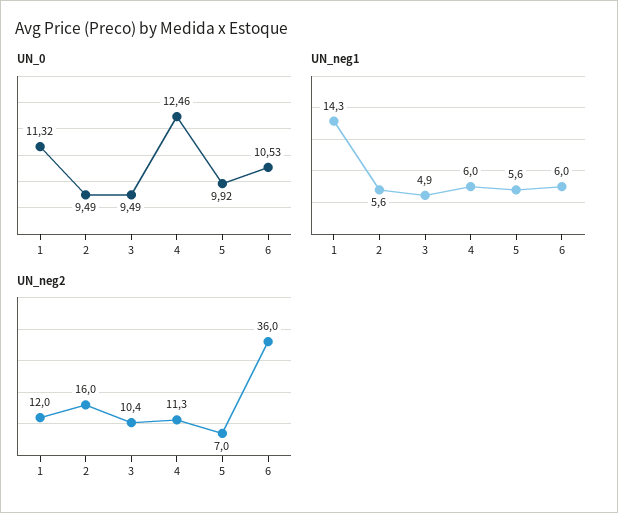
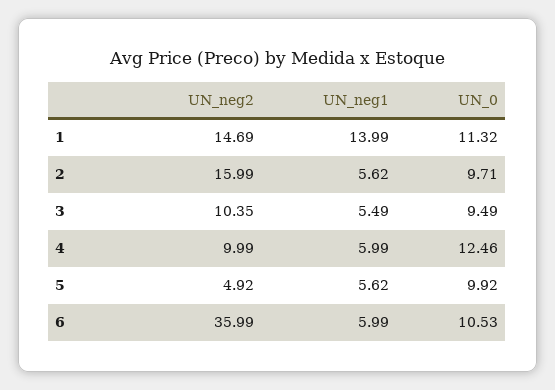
  {
    "UN_0": {
      "1": 11.32,
-     "2": 9.49,
+     "2": 9.71,
      "3": 9.49,
      "4": 12.46,
      "5": 9.92,
      "6": 10.53
    },
    "UN_neg1": {
-     "1": 14.3,
+     "1": 13.99,
      "2": 5.62,
-     "3": 4.9,
+     "3": 5.49,
      "4": 5.99,
      "5": 5.62,
      "6": 5.99
    },
    "UN_neg2": {
-     "1": 12,
+     "1": 14.69,
      "2": 15.99,
      "3": 10.35,
-     "4": 11.3,
+     "4": 9.99,
-     "5": 7,
+     "5": 4.92,
      "6": 35.99
    }
  }

